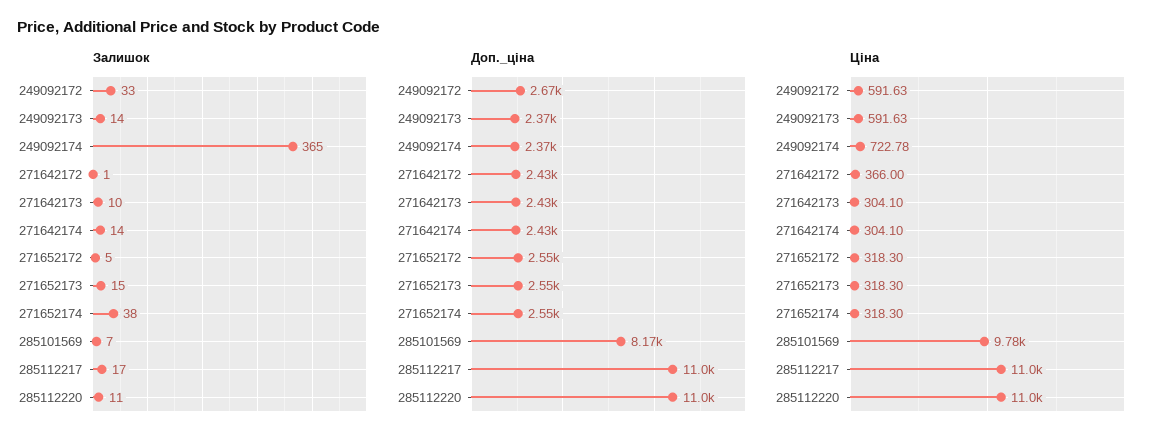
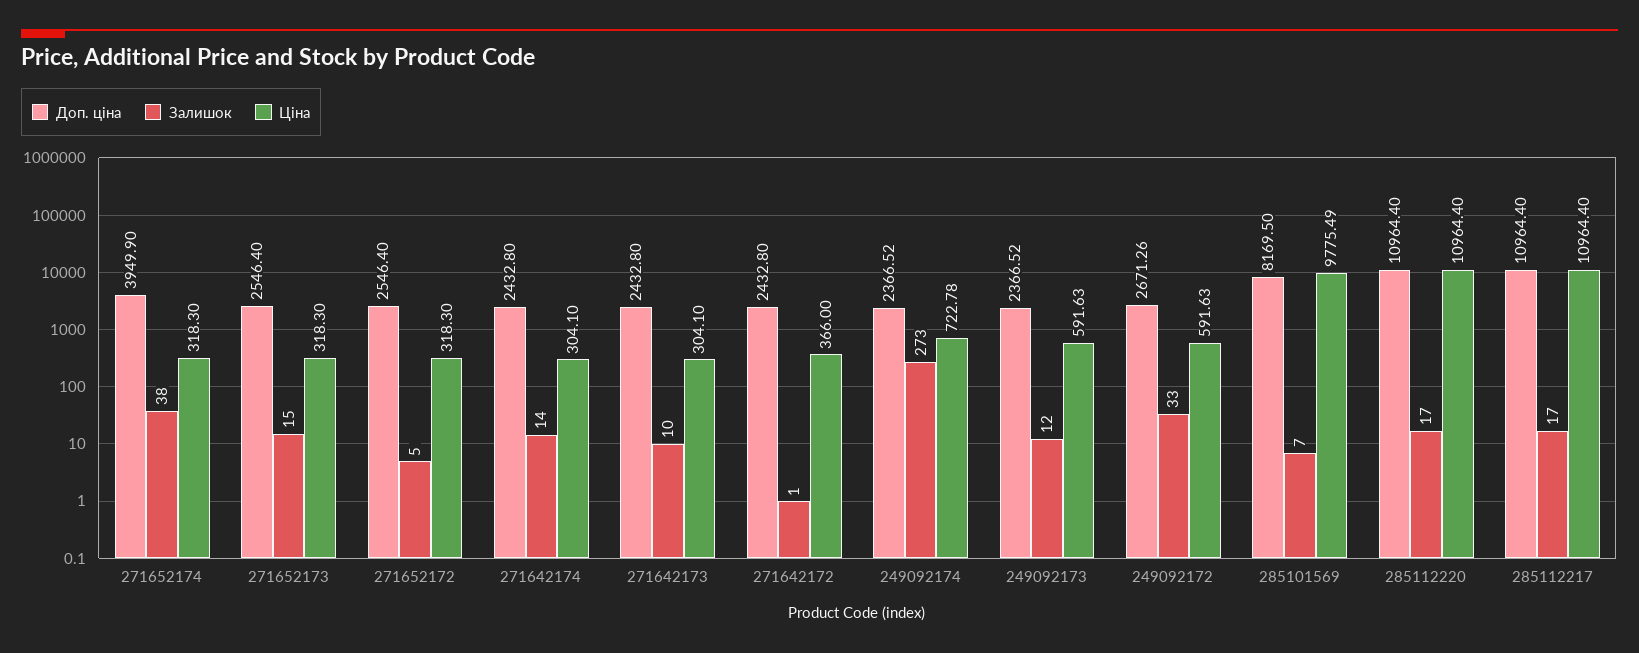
  {
    "Залишок": {
      "249092172": 33,
-     "249092173": 14,
+     "249092173": 12,
-     "249092174": 365,
+     "249092174": 273,
      "271642172": 1,
      "271642173": 10,
      "271642174": 14,
      "271652172": 5,
      "271652173": 15,
      "271652174": 38,
      "285101569": 7,
      "285112217": 17,
-     "285112220": 11
+     "285112220": 17
    },
    "Доп._ціна": {
      "249092172": 2671.26,
      "249092173": 2366.52,
      "249092174": 2366.52,
      "271642172": 2432.8,
      "271642173": 2432.8,
      "271642174": 2432.8,
      "271652172": 2546.4,
      "271652173": 2546.4,
-     "271652174": 2550,
+     "271652174": 3949.9,
      "285101569": 8169.5,
      "285112217": 10964.4,
      "285112220": 10964.4
    },
    "Ціна": {
      "249092172": 591.63,
      "249092173": 591.63,
      "249092174": 722.78,
      "271642172": 366,
      "271642173": 304.1,
      "271642174": 304.1,
      "271652172": 318.3,
      "271652173": 318.3,
      "271652174": 318.3,
      "285101569": 9775.49,
      "285112217": 10964.4,
      "285112220": 10964.4
    }
  }

